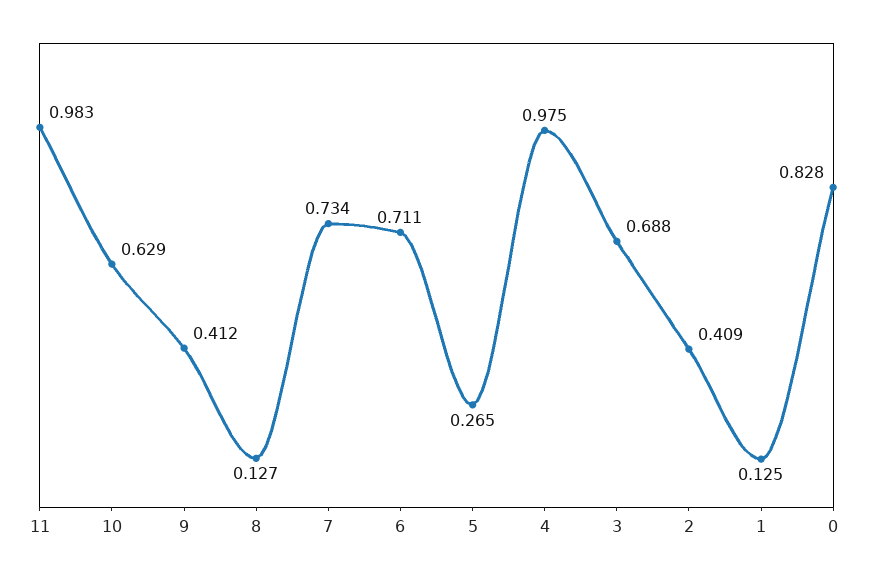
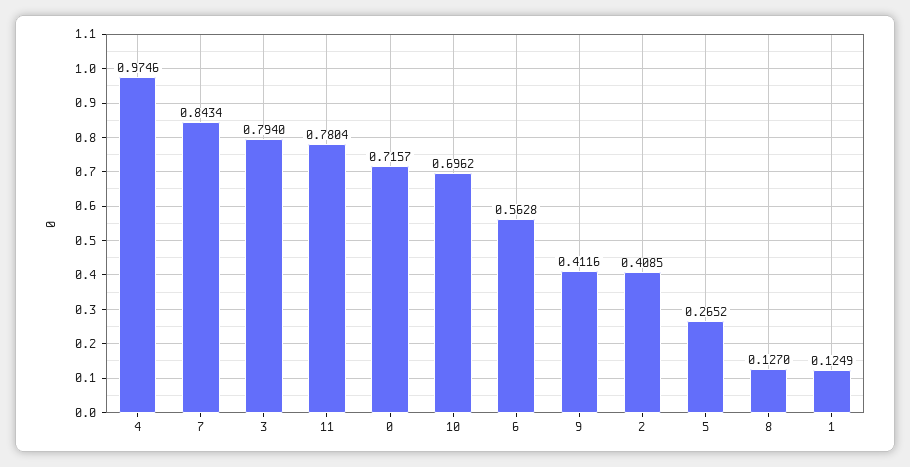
  {
-   "11": 0.983,
+   "11": 0.7804,
-   "10": 0.629,
+   "10": 0.6962,
    "9": 0.4116,
    "8": 0.127,
-   "7": 0.734,
+   "7": 0.8434,
-   "6": 0.711,
+   "6": 0.5628,
    "5": 0.2652,
    "4": 0.9746,
-   "3": 0.688,
+   "3": 0.794,
    "2": 0.4085,
    "1": 0.1249,
-   "0": 0.828
+   "0": 0.7157
  }

